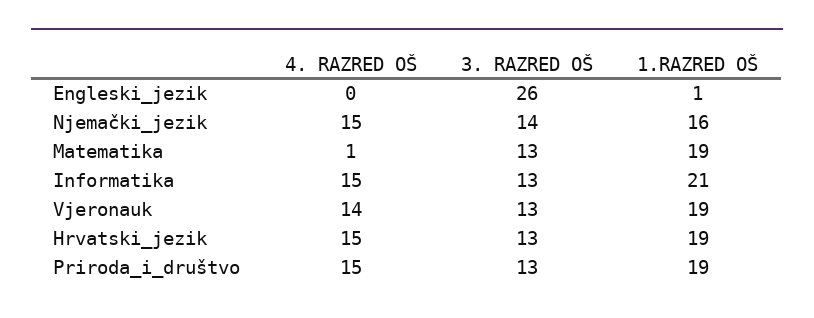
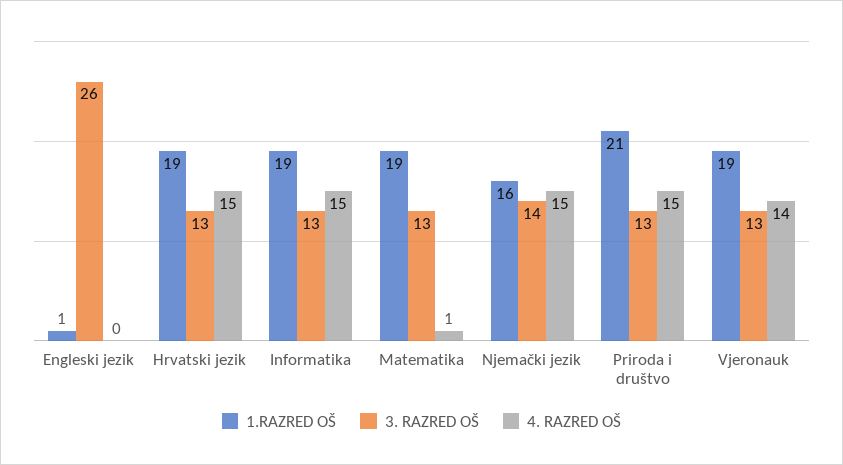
  {
    "4. RAZRED OŠ": {
      "Engleski_jezik": 0,
      "Njemački_jezik": 15,
      "Matematika": 1,
      "Informatika": 15,
      "Vjeronauk": 14,
      "Hrvatski_jezik": 15,
      "Priroda_i_društvo": 15
    },
    "3. RAZRED OŠ": {
      "Engleski_jezik": 26,
      "Njemački_jezik": 14,
      "Matematika": 13,
      "Informatika": 13,
      "Vjeronauk": 13,
      "Hrvatski_jezik": 13,
      "Priroda_i_društvo": 13
    },
    "1.RAZRED OŠ": {
      "Engleski_jezik": 1,
      "Njemački_jezik": 16,
      "Matematika": 19,
-     "Informatika": 21,
+     "Informatika": 19,
      "Vjeronauk": 19,
      "Hrvatski_jezik": 19,
-     "Priroda_i_društvo": 19
+     "Priroda_i_društvo": 21
    }
  }

